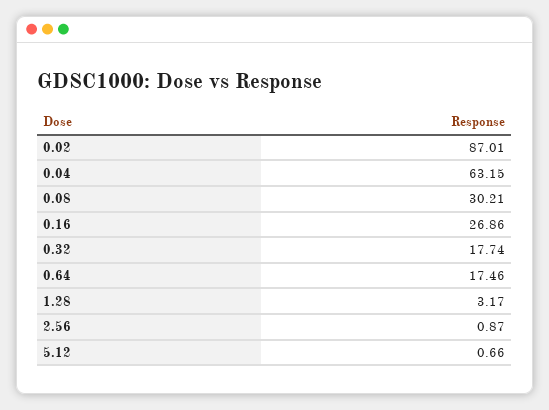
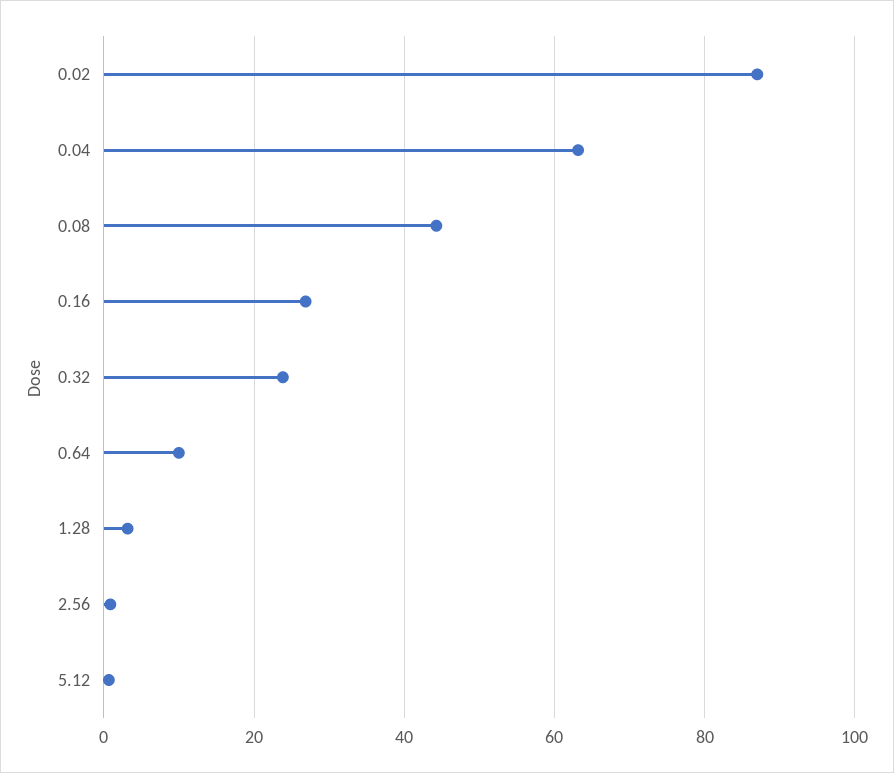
  {
    "0.02": 87.01,
    "0.04": 63.15,
-   "0.08": 30.21,
+   "0.08": 44,
    "0.16": 26.86,
-   "0.32": 17.74,
+   "0.32": 24,
-   "0.64": 17.46,
+   "0.64": 10,
    "1.28": 3.17,
    "2.56": 0.87,
    "5.12": 0.66
  }

